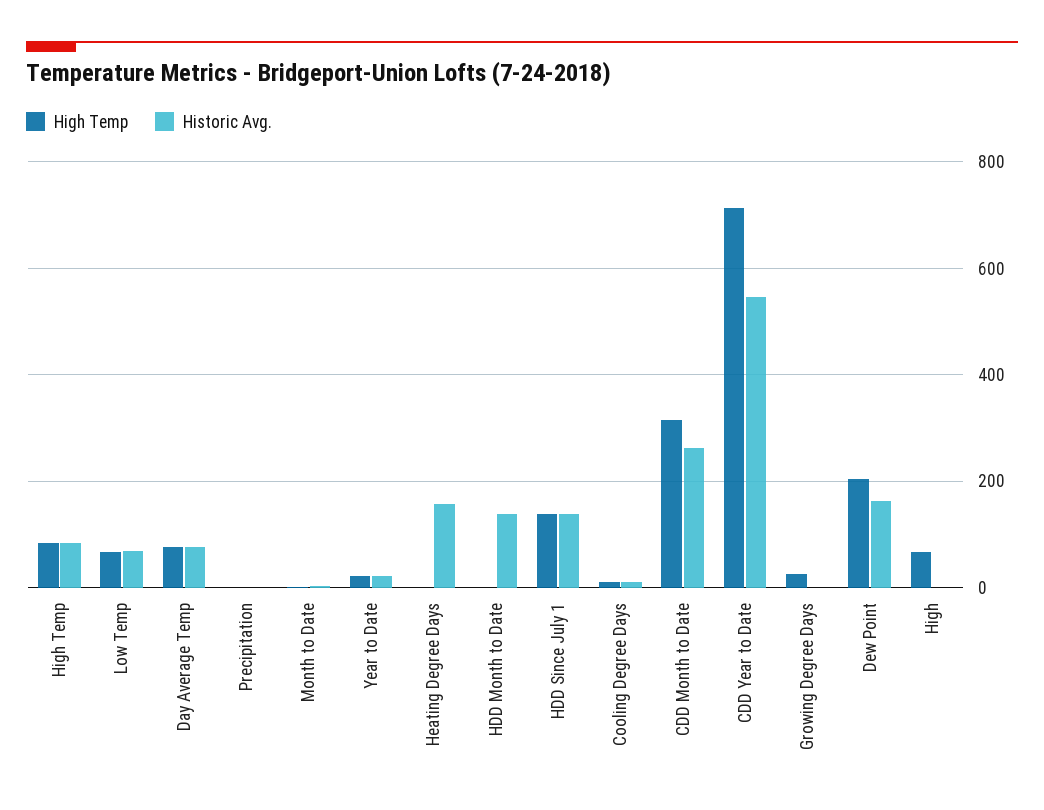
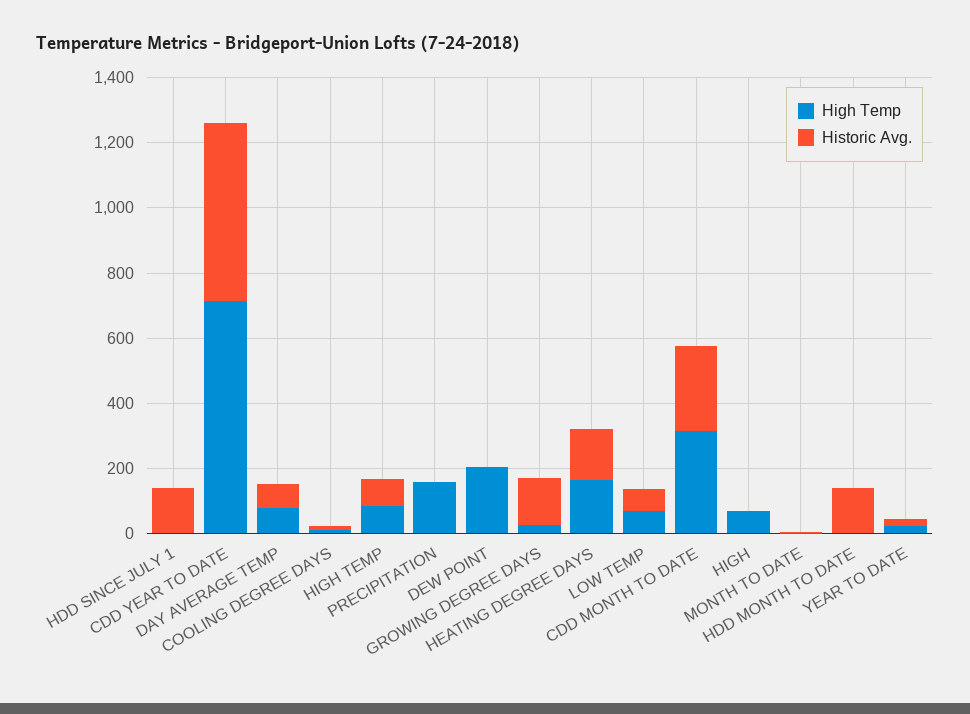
  {
    "High Temp": {
      "High Temp": 80,
      "Low Temp": 60,
      "Day Average Temp": 80,
-     "Precipitation": 0,
+     "Precipitation": 150,
      "Month to Date": 0,
      "Year to Date": 20,
-     "Heating Degree Days": 0,
+     "Heating Degree Days": 150,
      "HDD Month to Date": 0,
-     "HDD Since July 1": 140,
+     "HDD Since July 1": 0,
      "Cooling Degree Days": 20,
      "CDD Month to Date": 320,
      "CDD Year to Date": 720,
      "Growing Degree Days": 20,
      "Dew Point": 200,
      "High": 60
    },
    "Historic Avg.": {
      "High Temp": 80,
      "Low Temp": 60,
      "Day Average Temp": 80,
      "Precipitation": 0,
      "Month to Date": 0,
      "Year to Date": 20,
      "Heating Degree Days": 160,
      "HDD Month to Date": 140,
      "HDD Since July 1": 140,
      "Cooling Degree Days": 20,
      "CDD Month to Date": 260,
      "CDD Year to Date": 540,
-     "Growing Degree Days": 0,
+     "Growing Degree Days": 150,
-     "Dew Point": 160,
+     "Dew Point": 0,
      "High": 0
    }
  }

